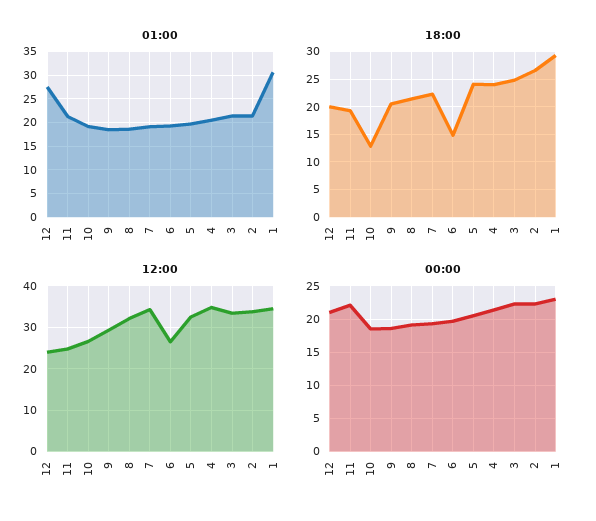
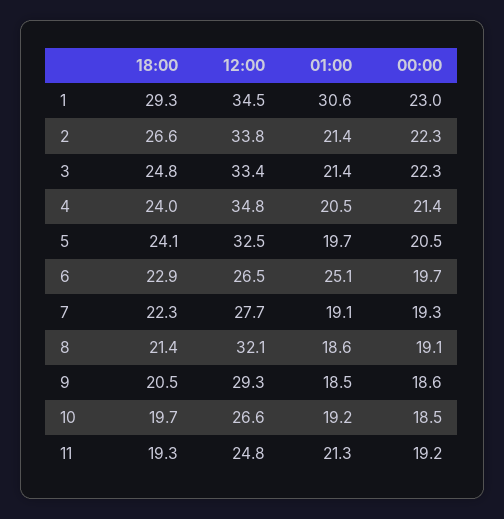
  {
    "01:00": {
-     "12": 27.5,
      "11": 21.3,
      "10": 19.2,
      "9": 18.5,
      "8": 18.6,
      "7": 19.1,
-     "6": 20,
+     "6": 25.1,
      "5": 19.7,
      "4": 20.5,
      "3": 21.4,
      "2": 21.4,
      "1": 30.6
    },
    "18:00": {
-     "12": 20,
      "11": 19.3,
-     "10": 12.5,
+     "10": 19.7,
      "9": 20.5,
      "8": 21.4,
      "7": 22.3,
-     "6": 15,
+     "6": 22.9,
      "5": 24.1,
      "4": 24,
      "3": 24.8,
      "2": 26.6,
      "1": 29.3
    },
    "12:00": {
-     "12": 24,
      "11": 24.8,
      "10": 26.6,
      "9": 29.3,
      "8": 32.1,
-     "7": 34,
+     "7": 27.7,
      "6": 26.5,
      "5": 32.5,
      "4": 34.8,
      "3": 33.4,
      "2": 33.8,
      "1": 34.5
    },
    "00:00": {
-     "12": 21,
-     "11": 22,
+     "11": 19.2,
      "10": 18.5,
      "9": 18.6,
      "8": 19.1,
      "7": 19.3,
      "6": 19.7,
      "5": 20.5,
      "4": 21.4,
      "3": 22.3,
      "2": 22.3,
      "1": 23
    }
  }

